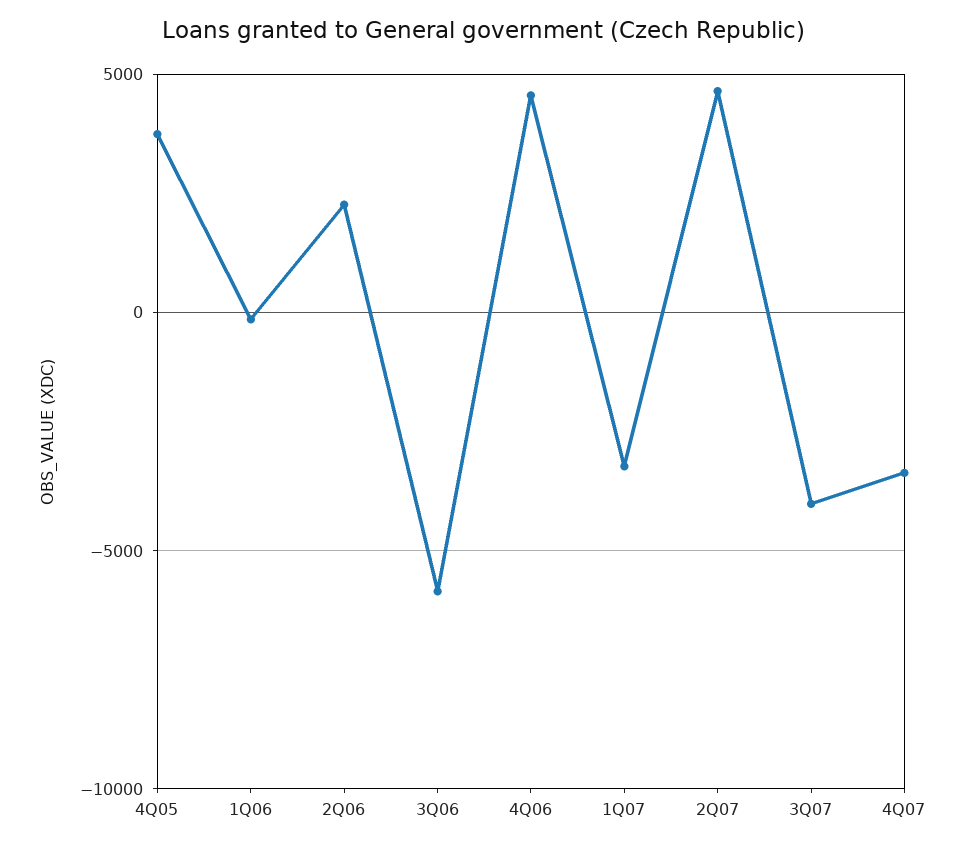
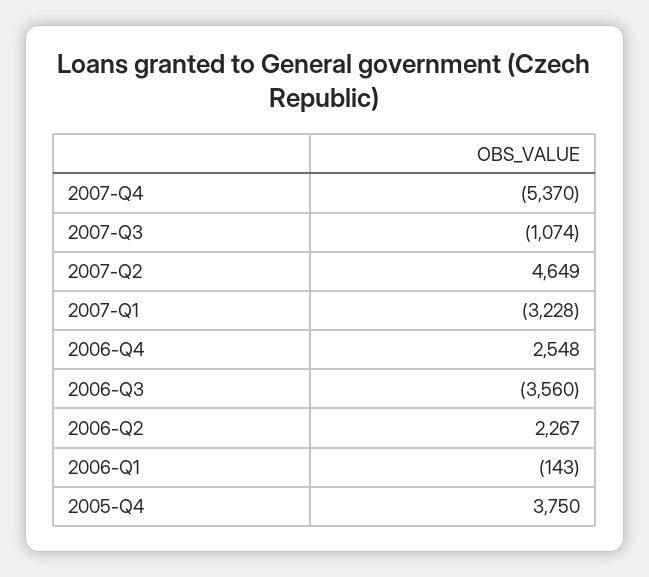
  {
    "4Q05": 3750,
    "1Q06": -143,
    "2Q06": 2267,
-   "3Q06": -6000,
+   "3Q06": -3560,
-   "4Q06": 4500,
+   "4Q06": 2548,
    "1Q07": -3228,
    "2Q07": 4649,
-   "3Q07": -4000,
+   "3Q07": -1074,
-   "4Q07": -3500
+   "4Q07": -5370
  }

